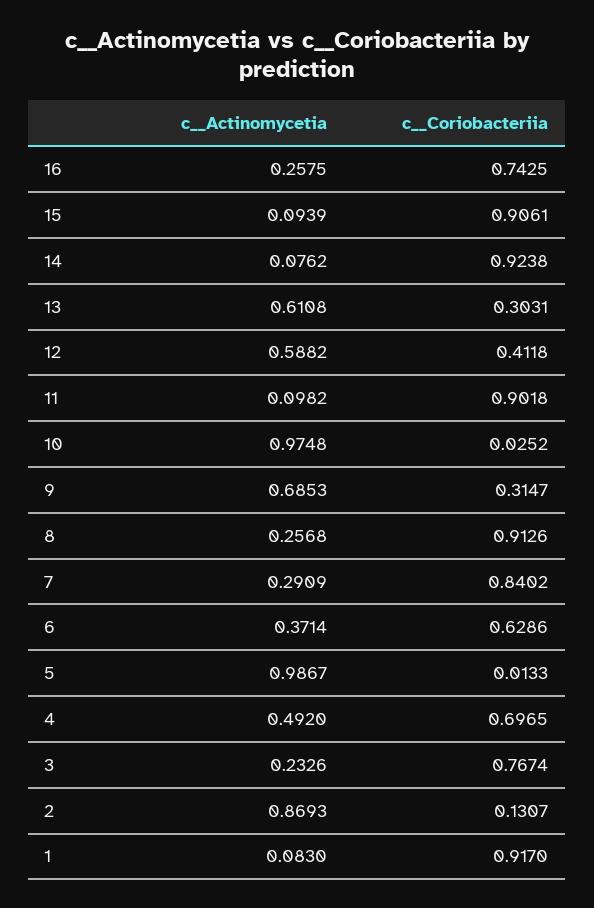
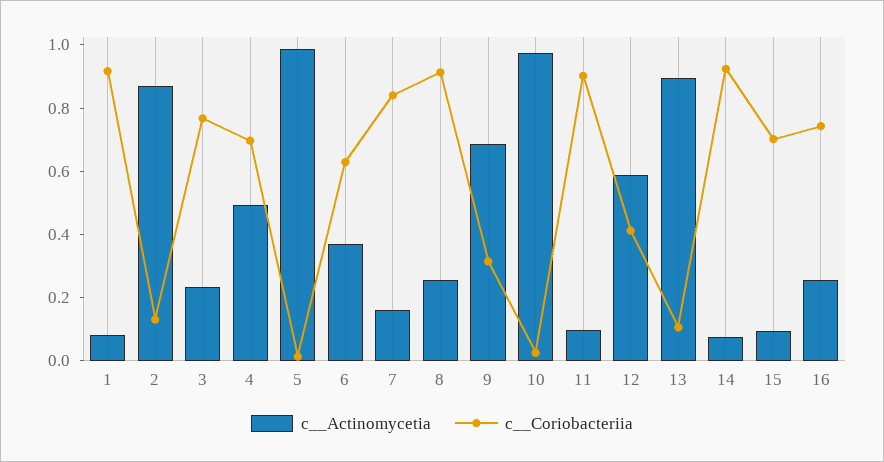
  {
    "c__Actinomycetia": {
      "16": 0.2575,
      "15": 0.0939,
      "14": 0.0762,
-     "13": 0.6108,
+     "13": 0.9,
      "12": 0.5882,
      "11": 0.0982,
      "10": 0.9748,
      "9": 0.6853,
      "8": 0.2568,
-     "7": 0.2909,
+     "7": 0.15,
      "6": 0.3714,
      "5": 0.9867,
      "4": 0.492,
      "3": 0.2326,
      "2": 0.8693,
      "1": 0.083
    },
    "c__Coriobacteriia": {
      "16": 0.7425,
-     "15": 0.9061,
+     "15": 0.7,
      "14": 0.9238,
-     "13": 0.3031,
+     "13": 0.1,
      "12": 0.4118,
      "11": 0.9018,
      "10": 0.0252,
      "9": 0.3147,
      "8": 0.9126,
      "7": 0.8402,
      "6": 0.6286,
      "5": 0.0133,
      "4": 0.6965,
      "3": 0.7674,
      "2": 0.1307,
      "1": 0.917
    }
  }

